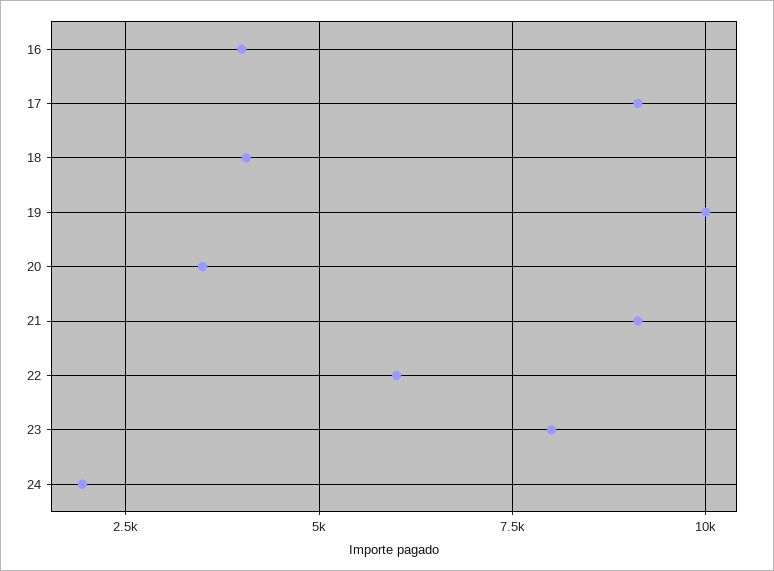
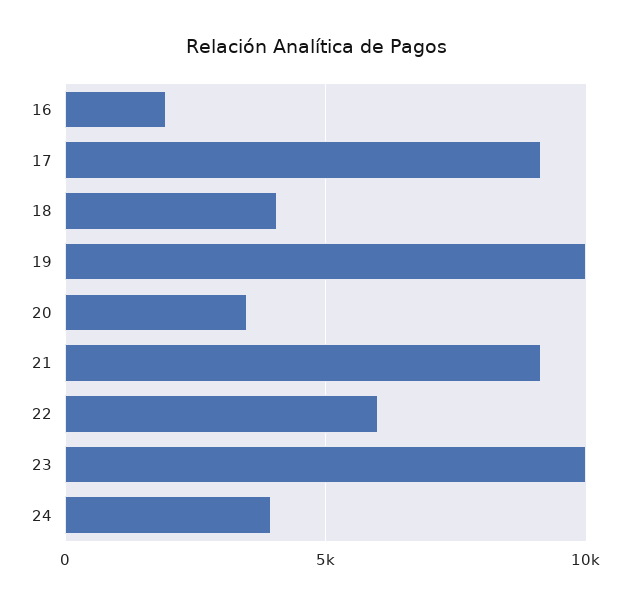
  {
-   "16": 4000,
+   "16": 2000,
    "17": 9000,
    "18": 4000,
    "19": 10000,
    "20": 3500,
    "21": 9000,
    "22": 6000,
-   "23": 8000,
+   "23": 10000,
-   "24": 2000
+   "24": 4000
  }

